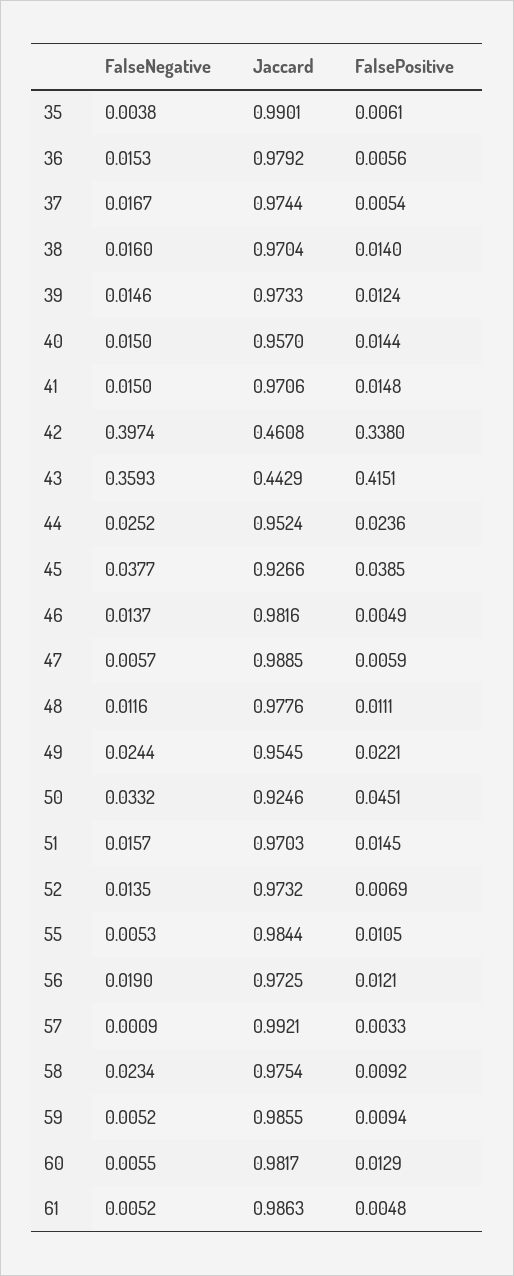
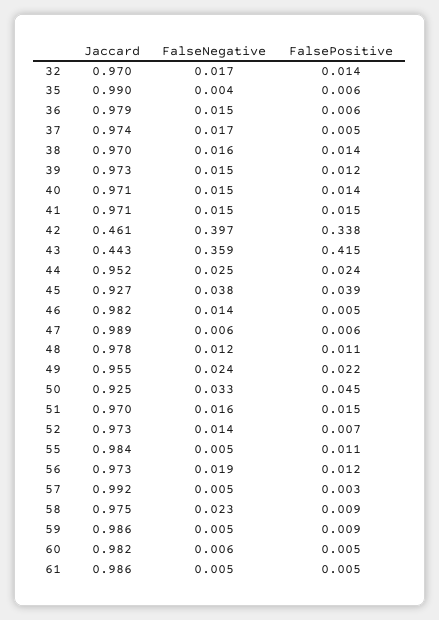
  {
    "FalseNegative": {
      "35": 0.0038,
      "36": 0.0153,
      "37": 0.0167,
      "38": 0.016,
      "39": 0.0146,
      "40": 0.015,
      "41": 0.015,
      "42": 0.3974,
      "43": 0.3593,
      "44": 0.0252,
      "45": 0.0377,
      "46": 0.0137,
      "47": 0.0057,
      "48": 0.0116,
      "49": 0.0244,
      "50": 0.0332,
      "51": 0.0157,
      "52": 0.0135,
      "55": 0.0053,
      "56": 0.019,
-     "57": 0.0009,
+     "57": 0.005,
      "58": 0.0234,
      "59": 0.0052,
      "60": 0.0055,
-     "61": 0.0052
+     "61": 0.0052,
+     "32": 0.017
    },
    "Jaccard": {
      "35": 0.9901,
      "36": 0.9792,
      "37": 0.9744,
      "38": 0.9704,
      "39": 0.9733,
-     "40": 0.957,
+     "40": 0.971,
      "41": 0.9706,
      "42": 0.4608,
      "43": 0.4429,
      "44": 0.9524,
      "45": 0.9266,
      "46": 0.9816,
      "47": 0.9885,
      "48": 0.9776,
      "49": 0.9545,
      "50": 0.9246,
      "51": 0.9703,
      "52": 0.9732,
      "55": 0.9844,
      "56": 0.9725,
      "57": 0.9921,
      "58": 0.9754,
      "59": 0.9855,
      "60": 0.9817,
-     "61": 0.9863
+     "61": 0.9863,
+     "32": 0.97
    },
    "FalsePositive": {
      "35": 0.0061,
      "36": 0.0056,
      "37": 0.0054,
      "38": 0.014,
      "39": 0.0124,
      "40": 0.0144,
      "41": 0.0148,
      "42": 0.338,
      "43": 0.4151,
      "44": 0.0236,
      "45": 0.0385,
      "46": 0.0049,
      "47": 0.0059,
      "48": 0.0111,
      "49": 0.0221,
      "50": 0.0451,
      "51": 0.0145,
      "52": 0.0069,
      "55": 0.0105,
      "56": 0.0121,
      "57": 0.0033,
      "58": 0.0092,
      "59": 0.0094,
-     "60": 0.0129,
+     "60": 0.005,
-     "61": 0.0048
+     "61": 0.0048,
+     "32": 0.014
    }
  }

